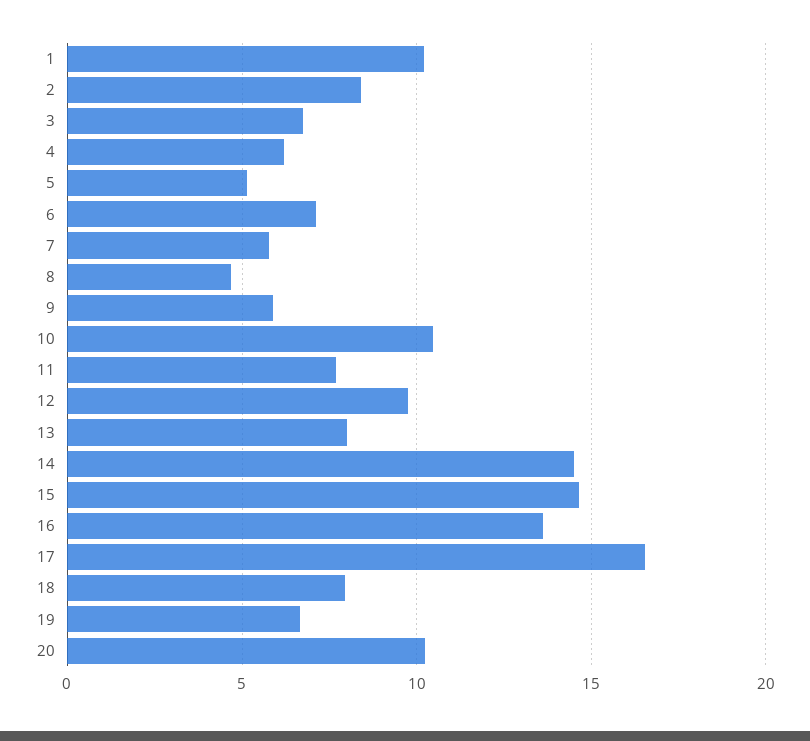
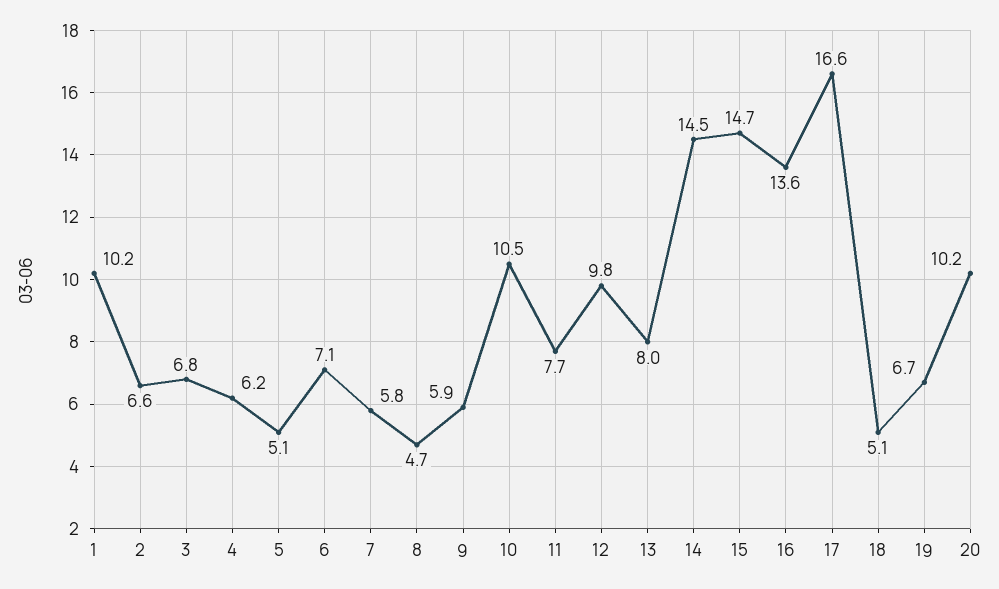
  {
    "1": 10.2,
-   "2": 8.5,
+   "2": 6.6,
    "3": 6.8,
    "4": 6.2,
    "5": 5.1,
    "6": 7.1,
    "7": 5.8,
    "8": 4.7,
    "9": 5.9,
    "10": 10.5,
    "11": 7.7,
    "12": 9.8,
    "13": 8,
    "14": 14.5,
    "15": 14.7,
    "16": 13.6,
    "17": 16.6,
-   "18": 8,
+   "18": 5.1,
    "19": 6.7,
    "20": 10.2
  }

